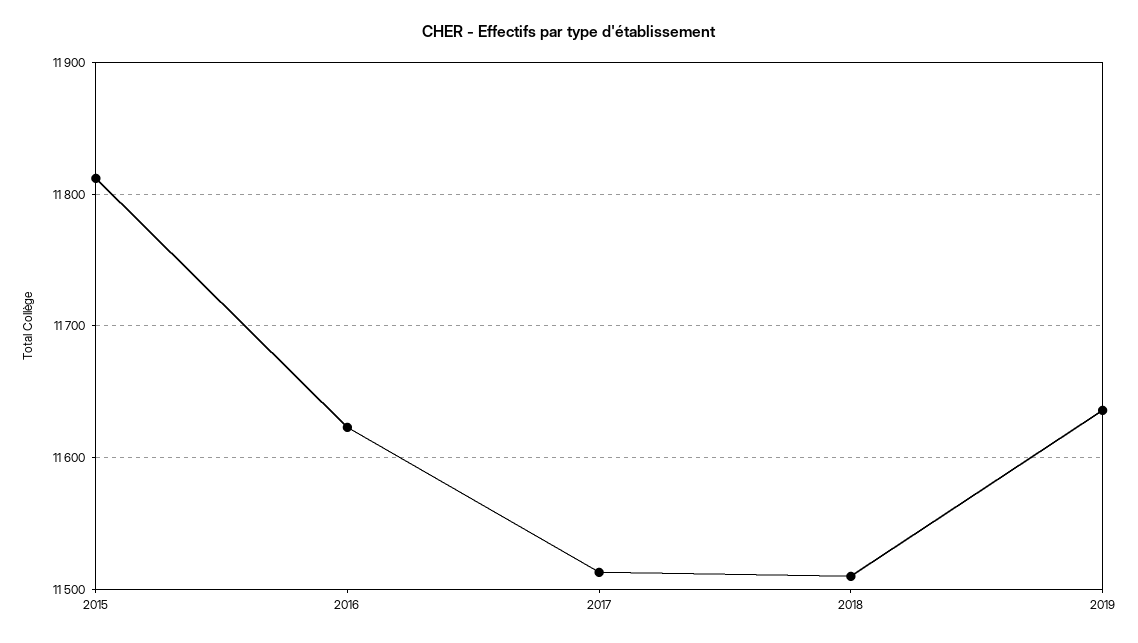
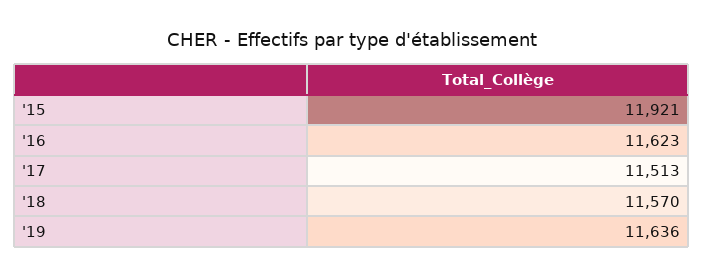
  {
-   "2015": 11810,
+   "2015": 11921,
    "2016": 11623,
    "2017": 11513,
-   "2018": 11510,
+   "2018": 11570,
    "2019": 11636
  }

